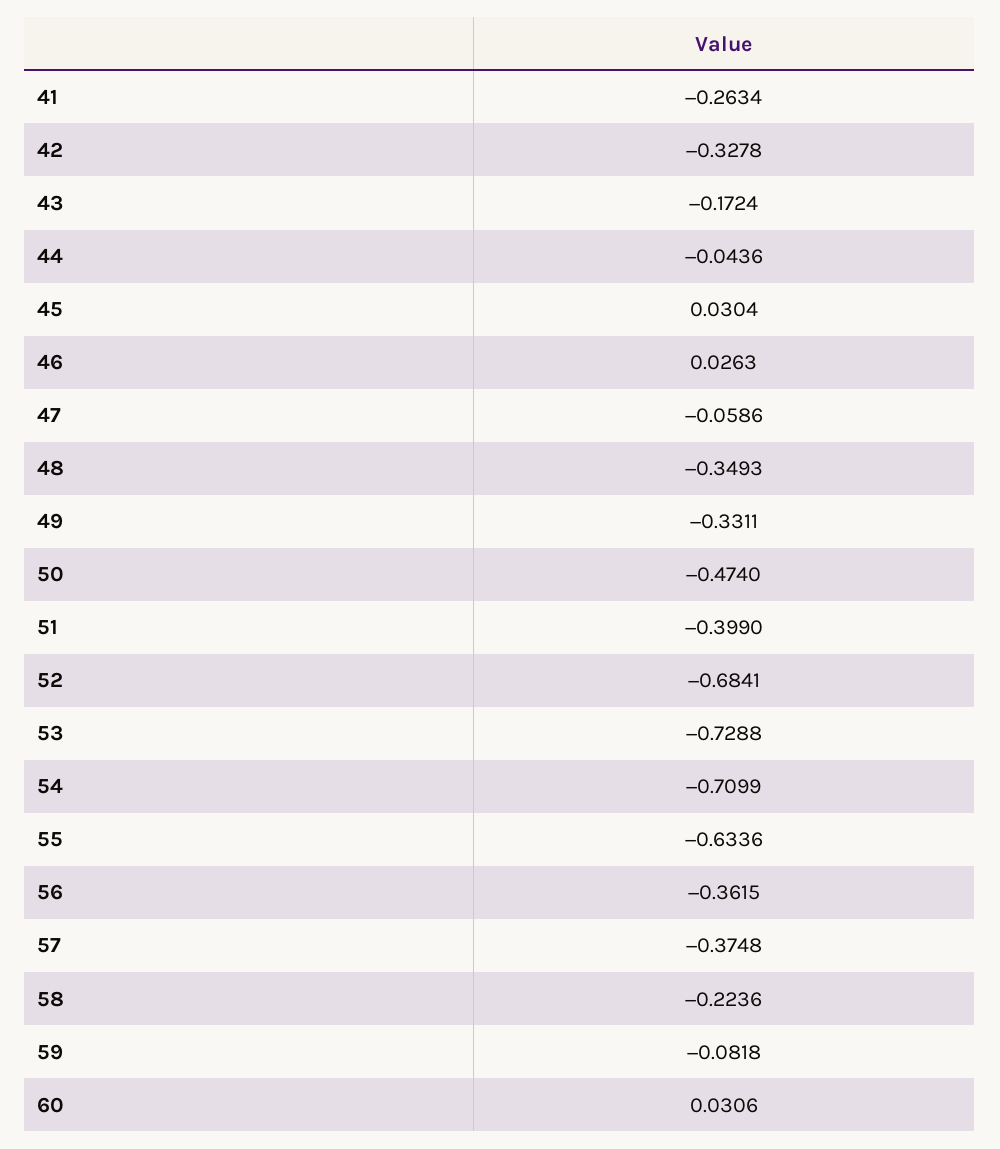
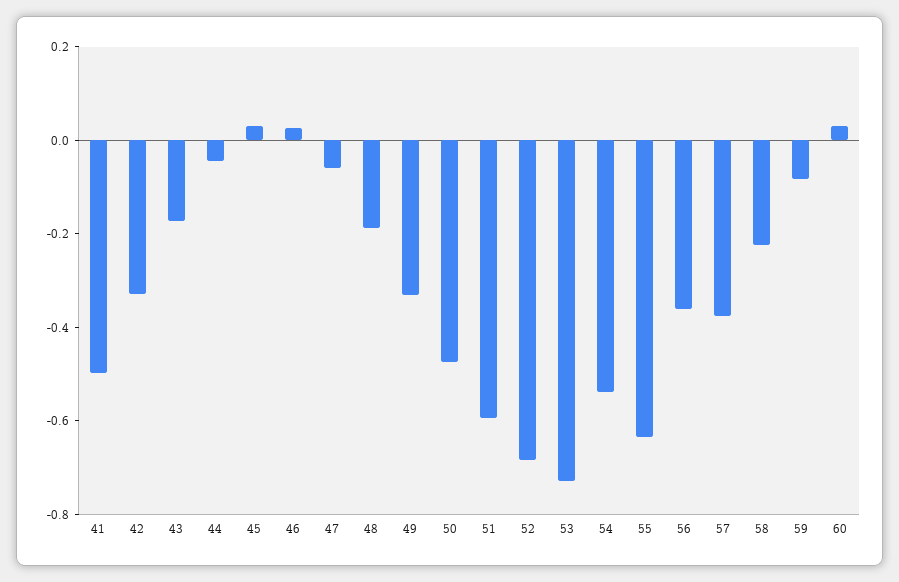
  {
-   "41": -0.2634,
+   "41": -0.5,
    "42": -0.3278,
    "43": -0.1724,
    "44": -0.0436,
    "45": 0.0304,
    "46": 0.0263,
    "47": -0.0586,
-   "48": -0.3493,
+   "48": -0.2,
    "49": -0.3311,
    "50": -0.474,
-   "51": -0.399,
+   "51": -0.6,
    "52": -0.6841,
    "53": -0.7288,
-   "54": -0.7099,
+   "54": -0.55,
    "55": -0.6336,
    "56": -0.3615,
    "57": -0.3748,
    "58": -0.2236,
    "59": -0.0818,
    "60": 0.0306
  }

